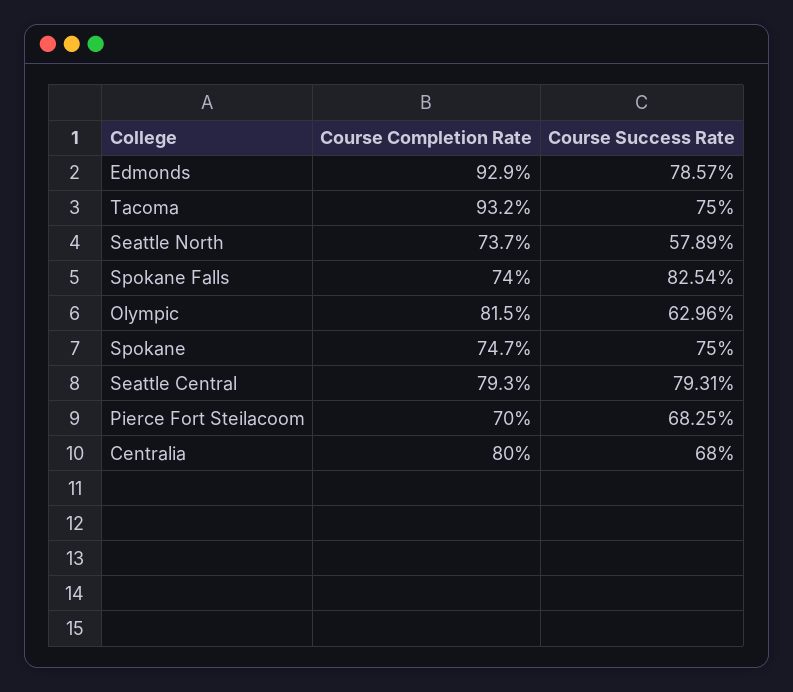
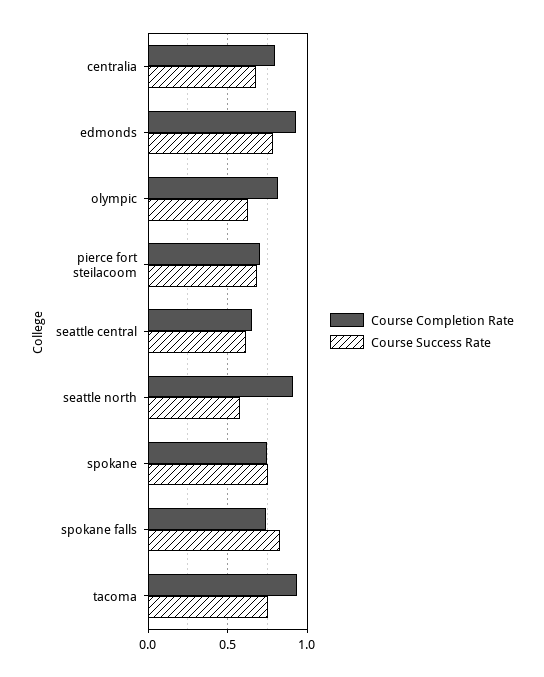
  {
    "Course Completion Rate": {
      "Edmonds": 0.929,
      "Tacoma": 0.932,
-     "Seattle North": 0.737,
+     "Seattle North": 0.9,
      "Spokane Falls": 0.74,
      "Olympic": 0.815,
      "Spokane": 0.747,
-     "Seattle Central": 0.793,
+     "Seattle Central": 0.65,
      "Pierce Fort Steilacoom": 0.7,
      "Centralia": 0.8
    },
    "Course Success Rate": {
      "Edmonds": 0.7857,
      "Tacoma": 0.75,
      "Seattle North": 0.5789,
      "Spokane Falls": 0.8254,
      "Olympic": 0.6296,
      "Spokane": 0.75,
-     "Seattle Central": 0.7931,
+     "Seattle Central": 0.6,
      "Pierce Fort Steilacoom": 0.6825,
      "Centralia": 0.68
    }
  }

